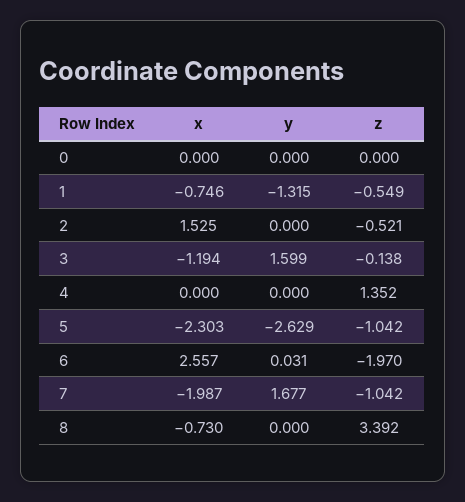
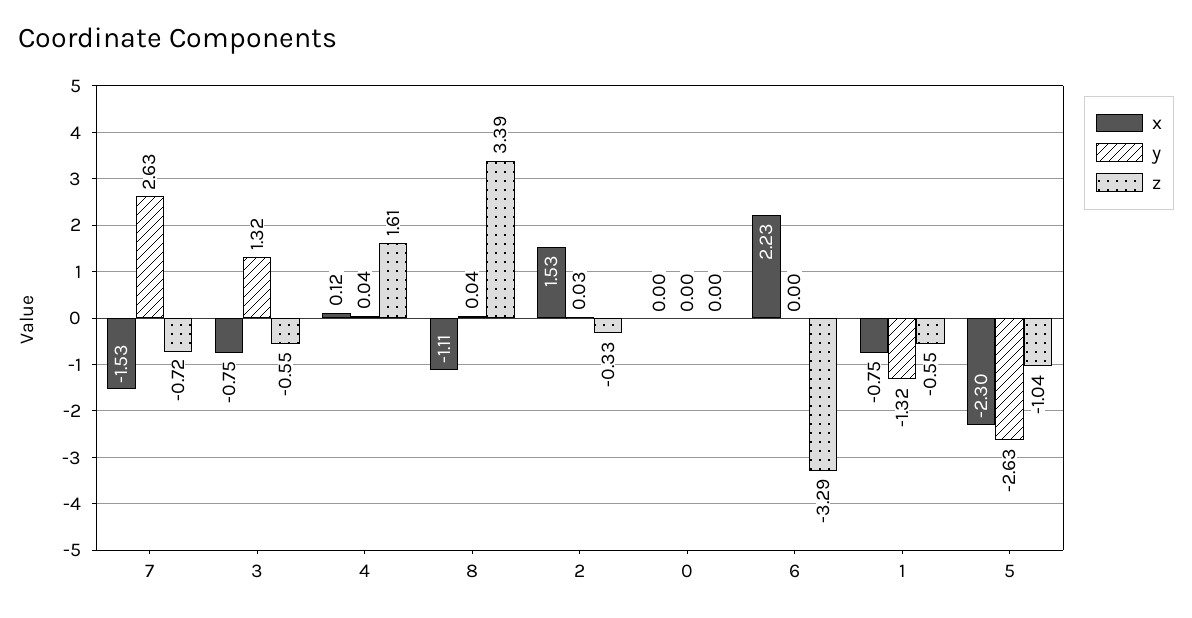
  {
    "x": {
      "0": 0,
      "1": -0.746,
      "2": 1.525,
-     "3": -1.194,
+     "3": -0.75,
-     "4": 0,
+     "4": 0.12,
      "5": -2.303,
-     "6": 2.557,
+     "6": 2.23,
-     "7": -1.987,
+     "7": -1.53,
-     "8": -0.73
+     "8": -1.11
    },
    "y": {
      "0": 0,
      "1": -1.315,
-     "2": 0,
+     "2": 0.03,
-     "3": 1.599,
+     "3": 1.32,
-     "4": 0,
+     "4": 0.04,
      "5": -2.629,
-     "6": 0.031,
+     "6": 0,
-     "7": 1.677,
+     "7": 2.63,
-     "8": 0
+     "8": 0.04
    },
    "z": {
      "0": 0,
      "1": -0.549,
-     "2": -0.521,
+     "2": -0.33,
-     "3": -0.138,
+     "3": -0.55,
-     "4": 1.352,
+     "4": 1.61,
      "5": -1.042,
-     "6": -1.97,
+     "6": -3.29,
-     "7": -1.042,
+     "7": -0.72,
      "8": 3.392
    }
  }

